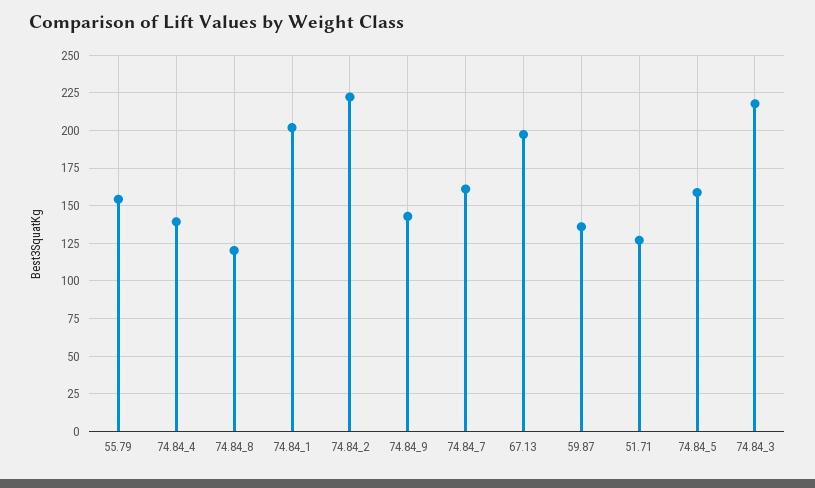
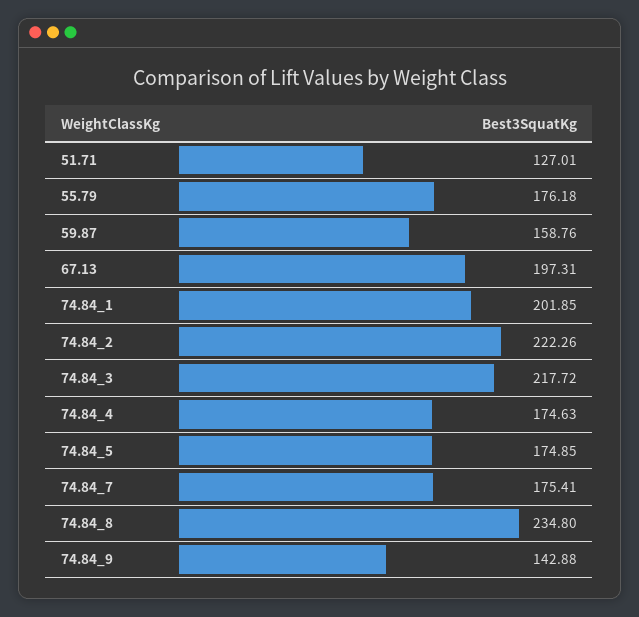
  {
-   "55.79": 155,
+   "55.79": 176.18,
-   "74.84_4": 140,
+   "74.84_4": 174.63,
-   "74.84_8": 120,
+   "74.84_8": 234.8,
    "74.84_1": 201.85,
    "74.84_2": 222.26,
    "74.84_9": 142.88,
-   "74.84_7": 160,
+   "74.84_7": 175.41,
    "67.13": 197.31,
-   "59.87": 135,
+   "59.87": 158.76,
    "51.71": 127.01,
-   "74.84_5": 160,
+   "74.84_5": 174.85,
    "74.84_3": 217.72
  }

